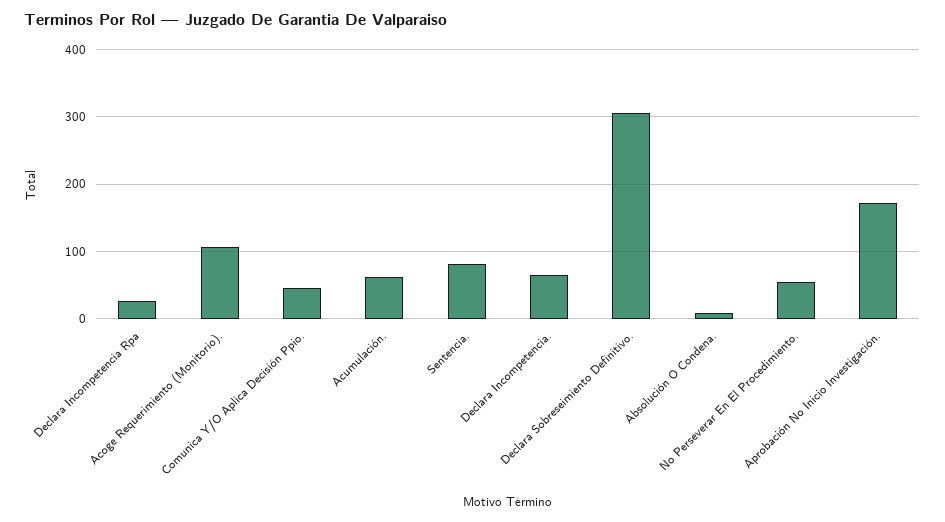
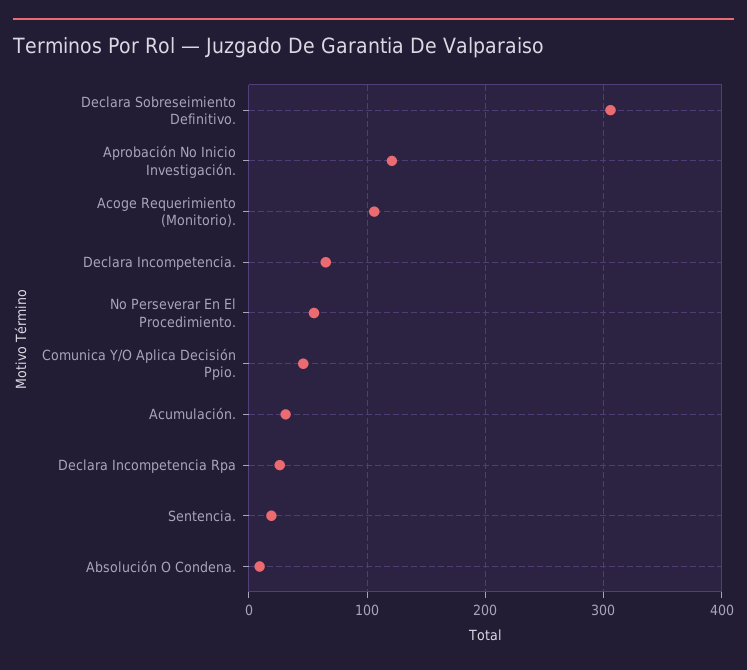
  {
    "Declara Incompetencia Rpa": 30,
    "Acoge Requerimiento (Monitorio).": 110,
    "Comunica Y/O Aplica Decisión Ppio.": 50,
-   "Acumulación.": 60,
+   "Acumulación.": 30,
-   "Sentencia.": 80,
+   "Sentencia.": 20,
    "Declara Incompetencia.": 70,
    "Declara Sobreseimiento Definitivo.": 310,
    "Absolución O Condena.": 10,
    "No Perseverar En El Procedimiento.": 60,
-   "Aprobación No Inicio Investigación.": 170
+   "Aprobación No Inicio Investigación.": 120
  }

